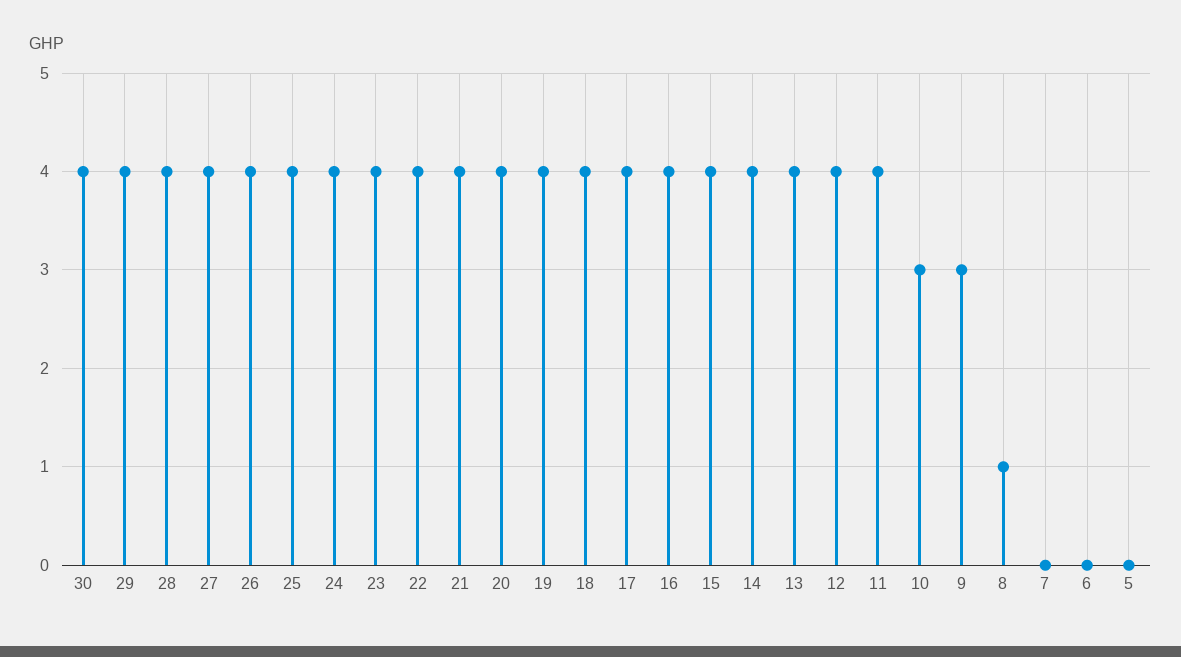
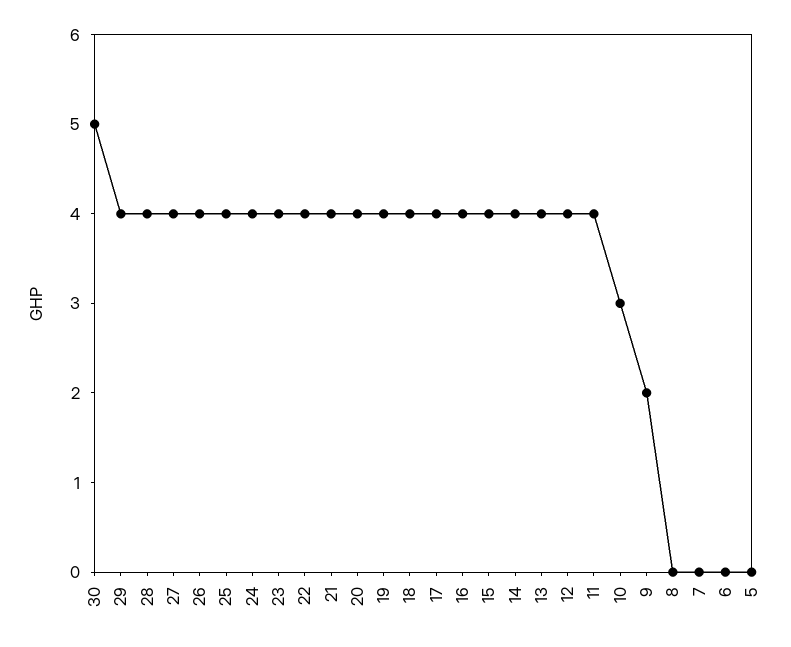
  {
-   "30": 4,
+   "30": 5,
    "29": 4,
    "28": 4,
    "27": 4,
    "26": 4,
    "25": 4,
    "24": 4,
    "23": 4,
    "22": 4,
    "21": 4,
    "20": 4,
    "19": 4,
    "18": 4,
    "17": 4,
    "16": 4,
    "15": 4,
    "14": 4,
    "13": 4,
    "12": 4,
    "11": 4,
    "10": 3,
-   "9": 3,
+   "9": 2,
-   "8": 1,
+   "8": 0,
    "7": 0,
    "6": 0,
    "5": 0
  }

